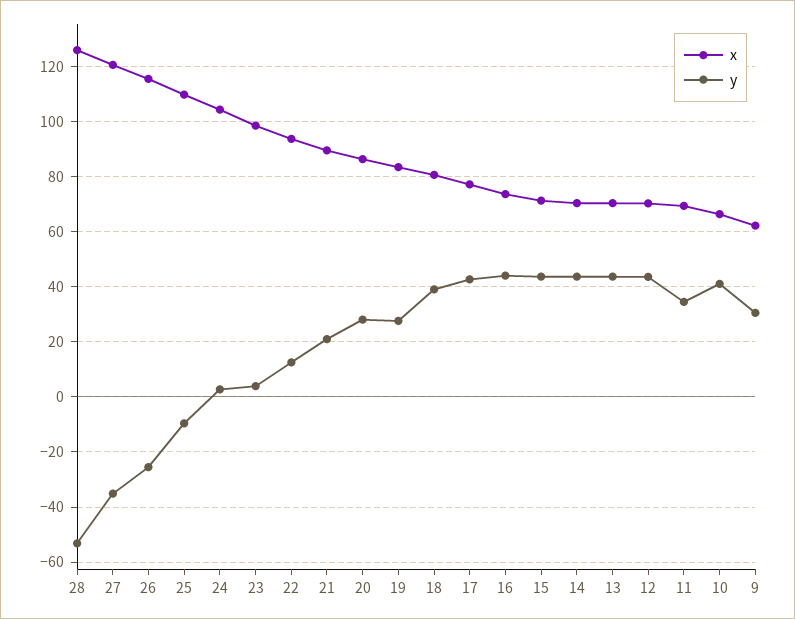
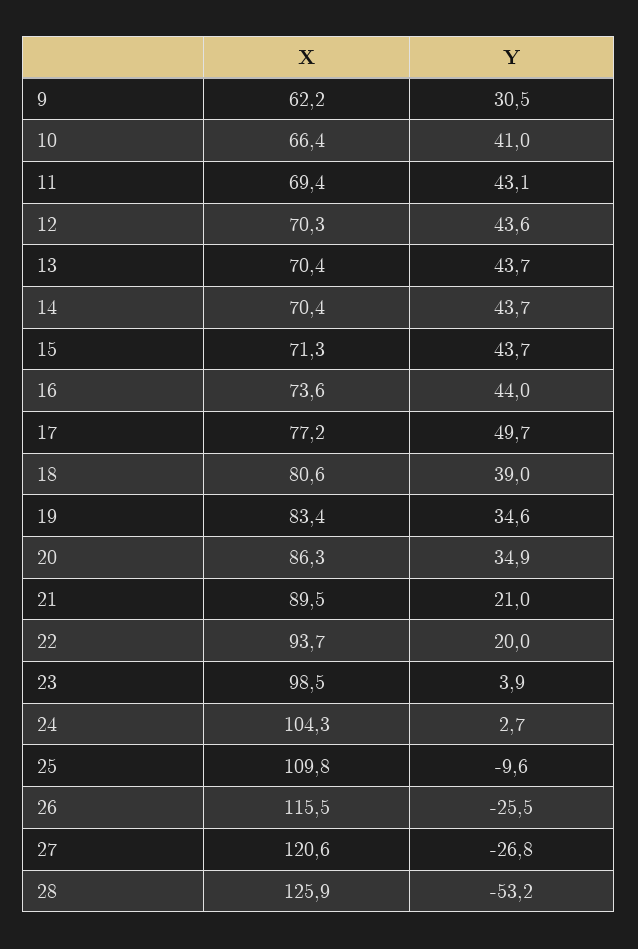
  {
    "x": {
      "28": 125.9,
      "27": 120.6,
      "26": 115.5,
      "25": 109.8,
      "24": 104.3,
      "23": 98.5,
      "22": 93.7,
      "21": 89.5,
      "20": 86.3,
      "19": 83.4,
      "18": 80.6,
      "17": 77.2,
      "16": 73.6,
      "15": 71.3,
      "14": 70.4,
      "13": 70.4,
      "12": 70.3,
      "11": 69.4,
      "10": 66.4,
      "9": 62.2
    },
    "y": {
      "28": -53.2,
-     "27": -35,
+     "27": -26.8,
      "26": -25.5,
      "25": -9.6,
      "24": 2.7,
      "23": 3.9,
-     "22": 12.5,
+     "22": 20,
      "21": 21,
-     "20": 27.5,
+     "20": 34.9,
-     "19": 27.5,
+     "19": 34.6,
      "18": 39,
-     "17": 42.5,
+     "17": 49.7,
      "16": 44,
      "15": 43.7,
      "14": 43.7,
      "13": 43.7,
      "12": 43.6,
-     "11": 35,
+     "11": 43.1,
      "10": 41,
      "9": 30.5
    }
  }

